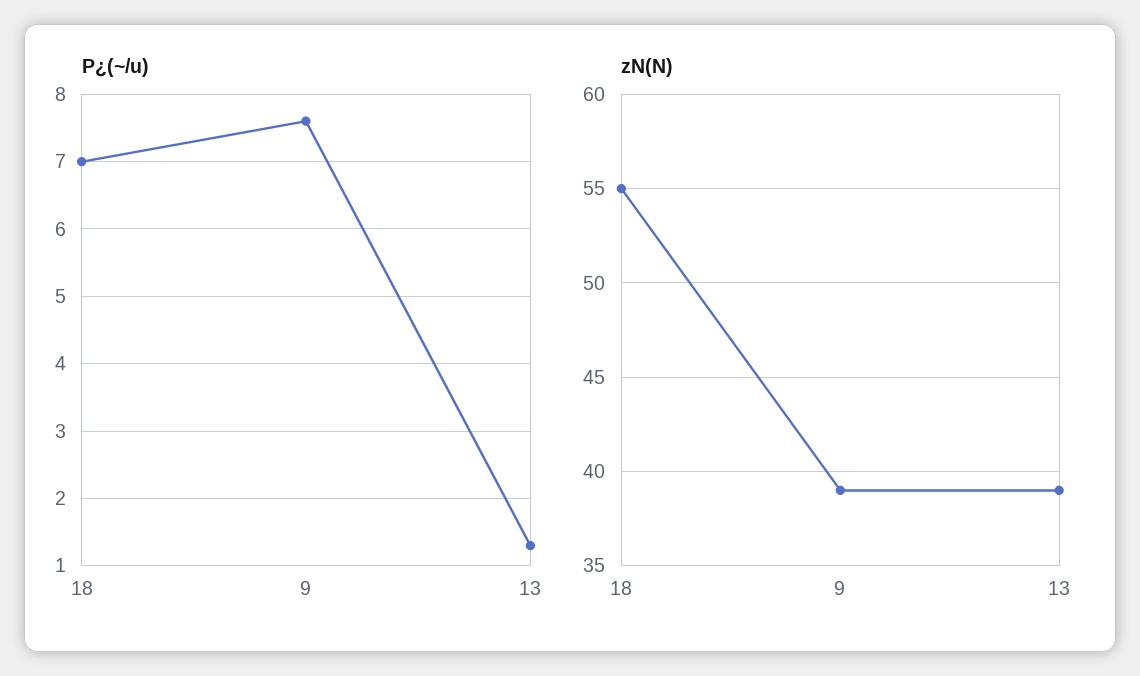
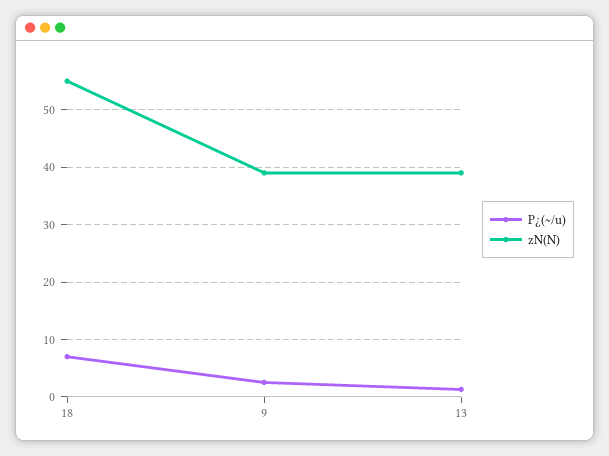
  {
    "P¿(~/u)": {
      "18": 7,
-     "9": 7.6,
+     "9": 2,
      "13": 1.3
    },
    "zN(N)": {
      "18": 55,
      "9": 39,
      "13": 39
    }
  }

